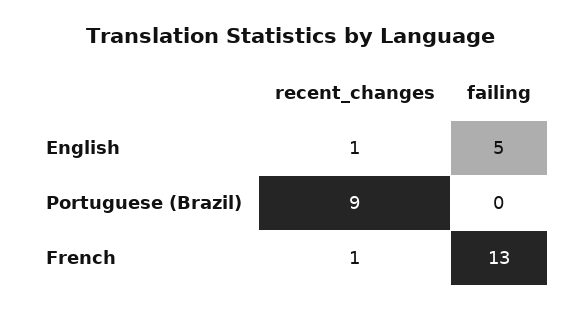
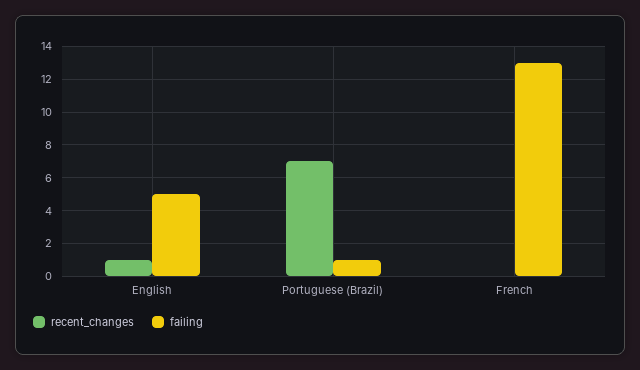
  {
    "recent_changes": {
      "English": 1,
-     "Portuguese (Brazil)": 9,
+     "Portuguese (Brazil)": 7,
-     "French": 1
+     "French": 0
    },
    "failing": {
      "English": 5,
-     "Portuguese (Brazil)": 0,
+     "Portuguese (Brazil)": 1,
      "French": 13
    }
  }

